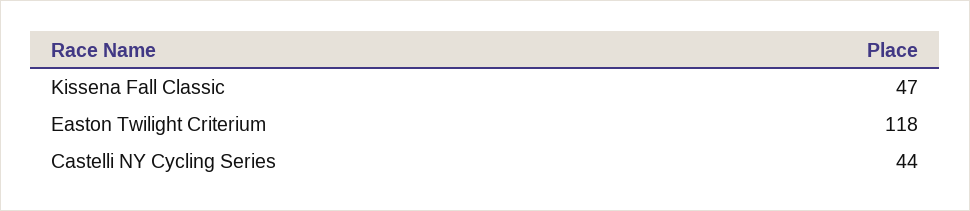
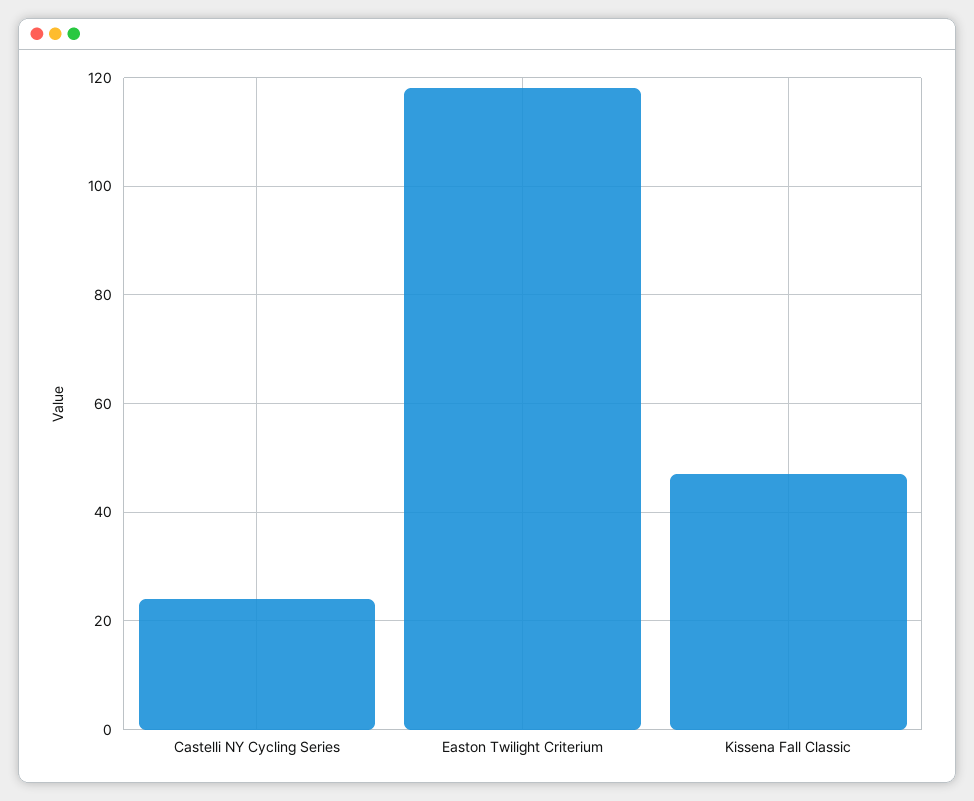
  {
    "Kissena Fall Classic": 47,
    "Easton Twilight Criterium": 118,
-   "Castelli NY Cycling Series": 44
+   "Castelli NY Cycling Series": 25
  }

